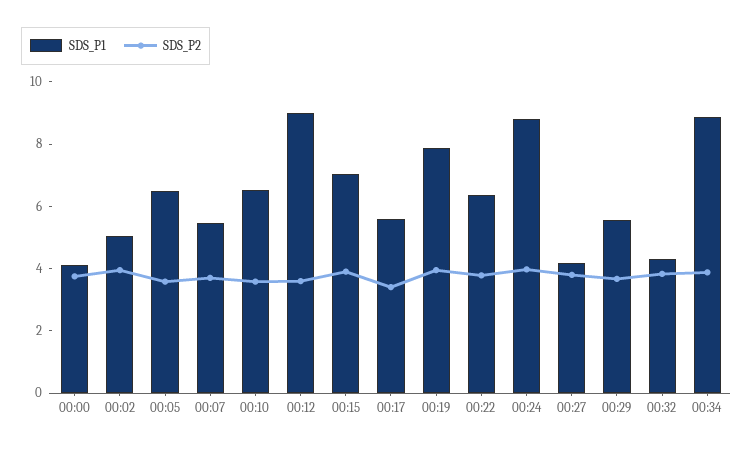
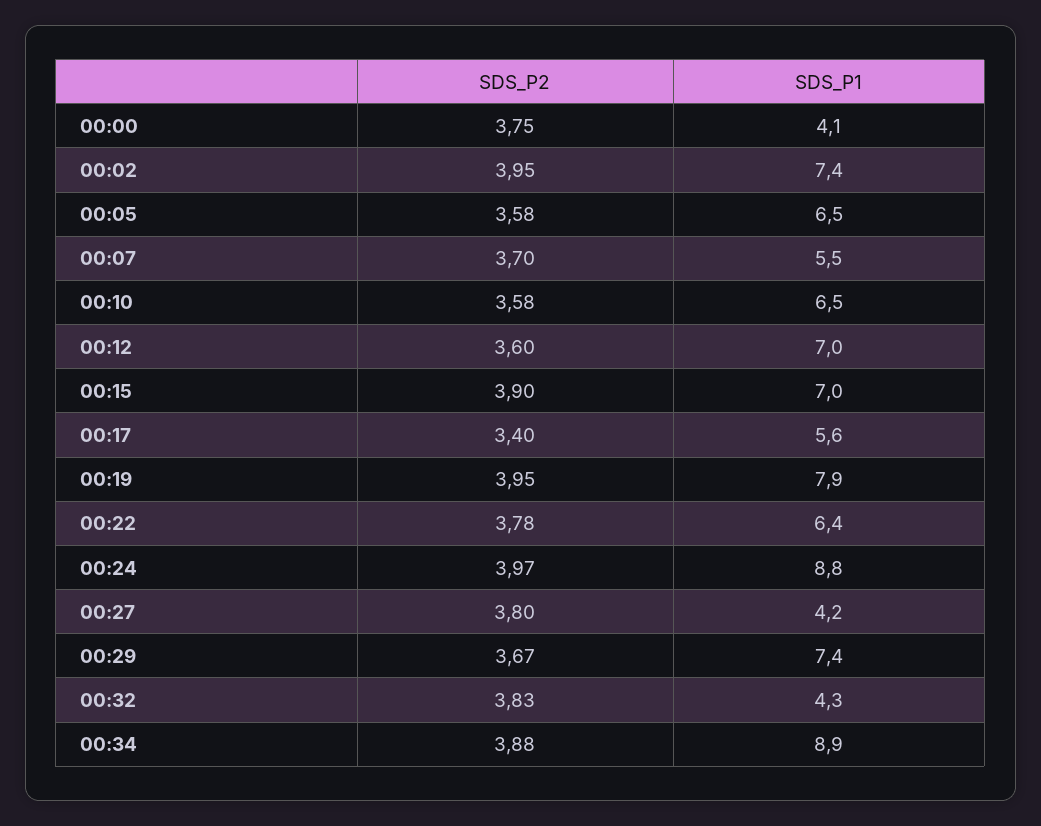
  {
    "SDS_P1": {
      "00:00": 4.1,
-     "00:02": 5,
+     "00:02": 7.4,
      "00:05": 6.5,
      "00:07": 5.5,
      "00:10": 6.5,
-     "00:12": 9,
+     "00:12": 7,
      "00:15": 7,
      "00:17": 5.6,
      "00:19": 7.9,
      "00:22": 6.4,
      "00:24": 8.8,
      "00:27": 4.2,
-     "00:29": 5.5,
+     "00:29": 7.4,
      "00:32": 4.3,
      "00:34": 8.9
    },
    "SDS_P2": {
      "00:00": 3.75,
      "00:02": 3.95,
      "00:05": 3.58,
      "00:07": 3.7,
      "00:10": 3.58,
      "00:12": 3.6,
      "00:15": 3.9,
      "00:17": 3.4,
      "00:19": 3.95,
      "00:22": 3.78,
      "00:24": 3.97,
      "00:27": 3.8,
      "00:29": 3.67,
      "00:32": 3.83,
      "00:34": 3.88
    }
  }

